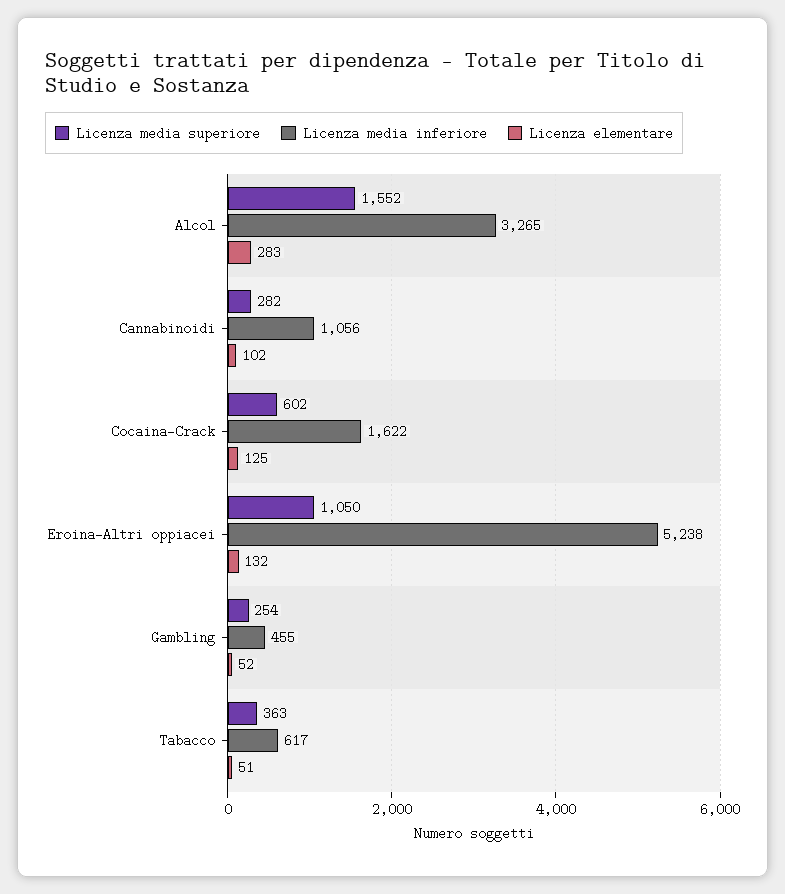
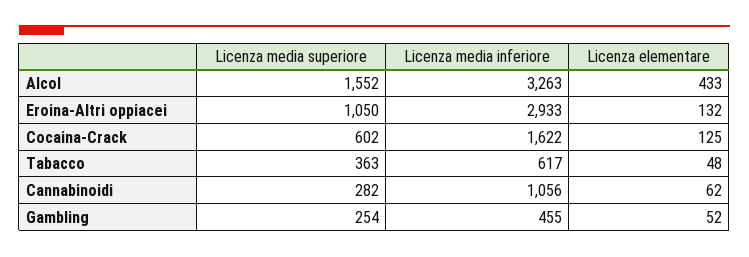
  {
    "Licenza media superiore": {
      "Alcol": 1552,
      "Cannabinoidi": 282,
      "Cocaina-Crack": 602,
      "Eroina-Altri oppiacei": 1050,
      "Gambling": 254,
      "Tabacco": 363
    },
    "Licenza media inferiore": {
-     "Alcol": 3265,
+     "Alcol": 3263,
      "Cannabinoidi": 1056,
      "Cocaina-Crack": 1622,
-     "Eroina-Altri oppiacei": 5238,
+     "Eroina-Altri oppiacei": 2933,
      "Gambling": 455,
      "Tabacco": 617
    },
    "Licenza elementare": {
-     "Alcol": 283,
+     "Alcol": 433,
-     "Cannabinoidi": 102,
+     "Cannabinoidi": 62,
      "Cocaina-Crack": 125,
      "Eroina-Altri oppiacei": 132,
      "Gambling": 52,
-     "Tabacco": 51
+     "Tabacco": 48
    }
  }

